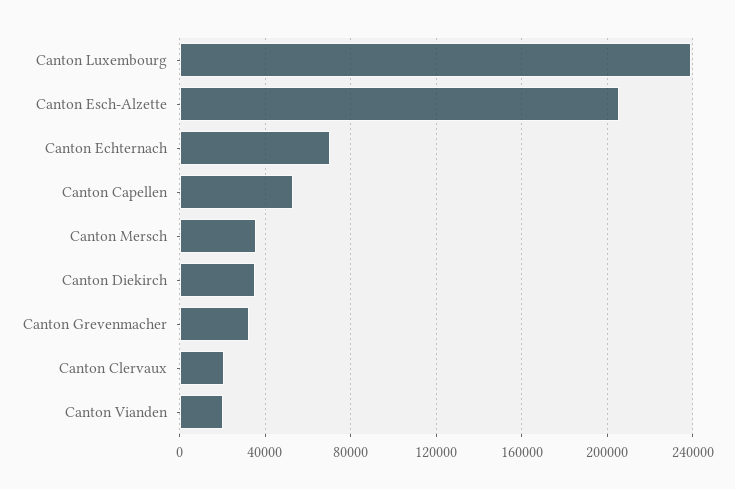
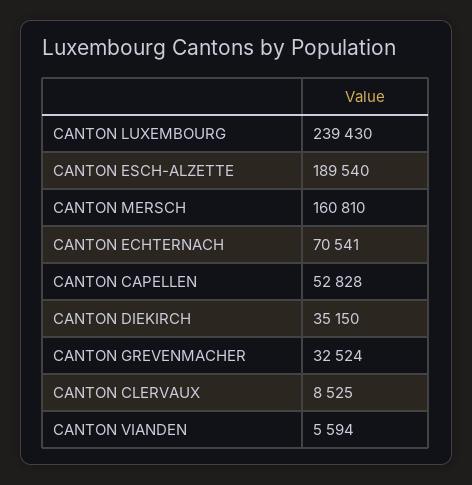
  {
    "Canton Luxembourg": 239430,
-   "Canton Esch-Alzette": 205000,
+   "Canton Esch-Alzette": 189540,
    "Canton Echternach": 70541,
    "Canton Capellen": 52828,
-   "Canton Mersch": 35000,
+   "Canton Mersch": 160810,
    "Canton Diekirch": 35150,
    "Canton Grevenmacher": 32524,
-   "Canton Clervaux": 20000,
+   "Canton Clervaux": 8525,
-   "Canton Vianden": 20000
+   "Canton Vianden": 5594
  }

